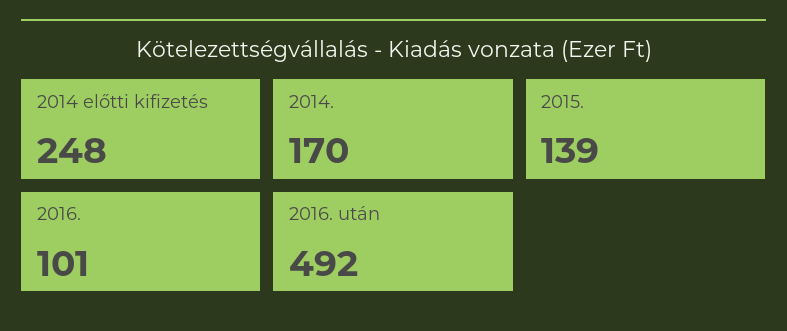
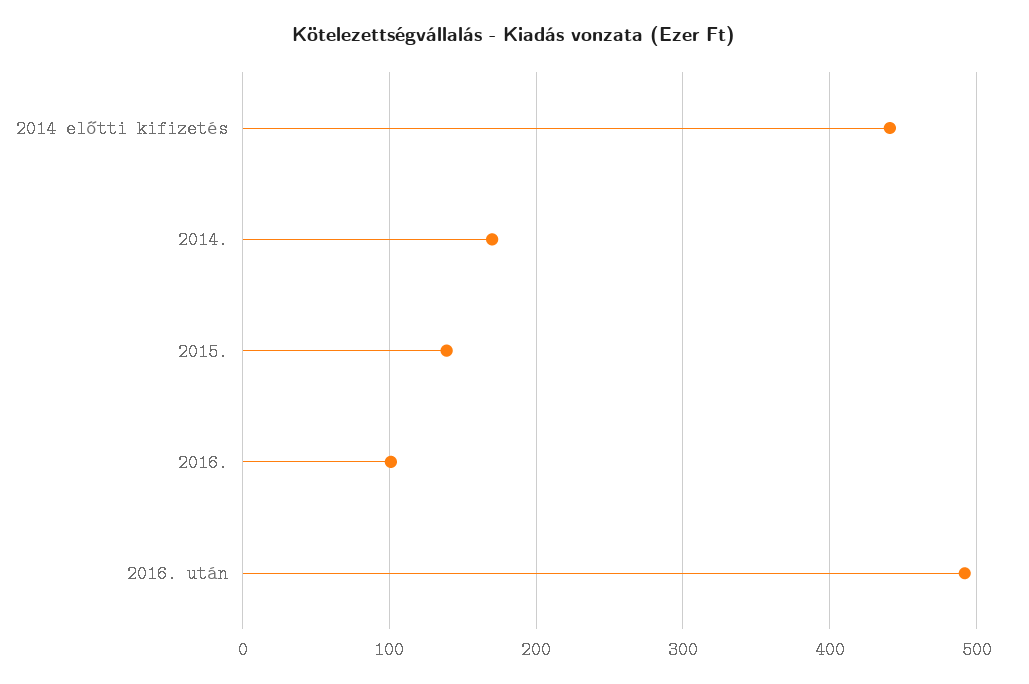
  {
-   "2014 előtti kifizetés": 248,
+   "2014 előtti kifizetés": 440,
    "2014.": 170,
    "2015.": 139,
    "2016.": 101,
    "2016. után": 492
  }

